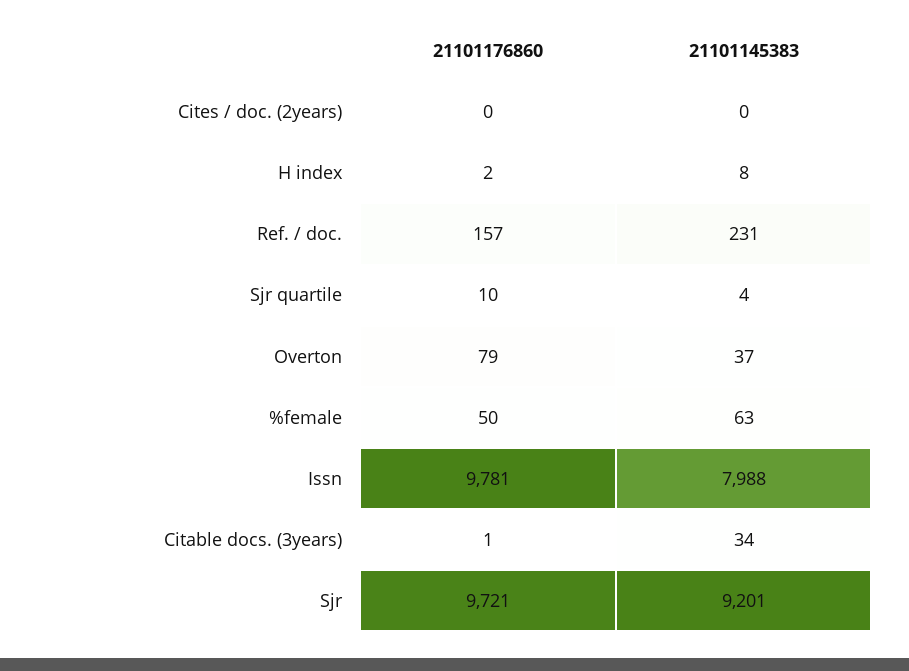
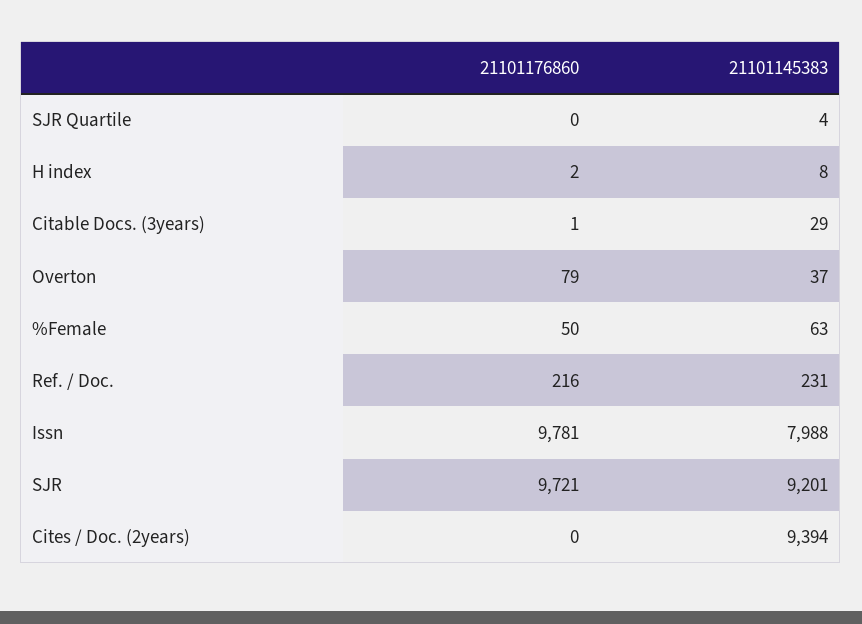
  {
    "21101176860": {
      "Cites / doc. (2years)": 0,
      "H index": 2,
-     "Ref. / doc.": 157,
+     "Ref. / doc.": 216,
-     "Sjr quartile": 10,
+     "Sjr quartile": 0,
      "Overton": 79,
      "%female": 50,
      "Issn": 9781,
      "Citable docs. (3years)": 1,
      "Sjr": 9721
    },
    "21101145383": {
-     "Cites / doc. (2years)": 0,
+     "Cites / doc. (2years)": 9394,
      "H index": 8,
      "Ref. / doc.": 231,
      "Sjr quartile": 4,
      "Overton": 37,
      "%female": 63,
      "Issn": 7988,
-     "Citable docs. (3years)": 34,
+     "Citable docs. (3years)": 29,
      "Sjr": 9201
    }
  }

